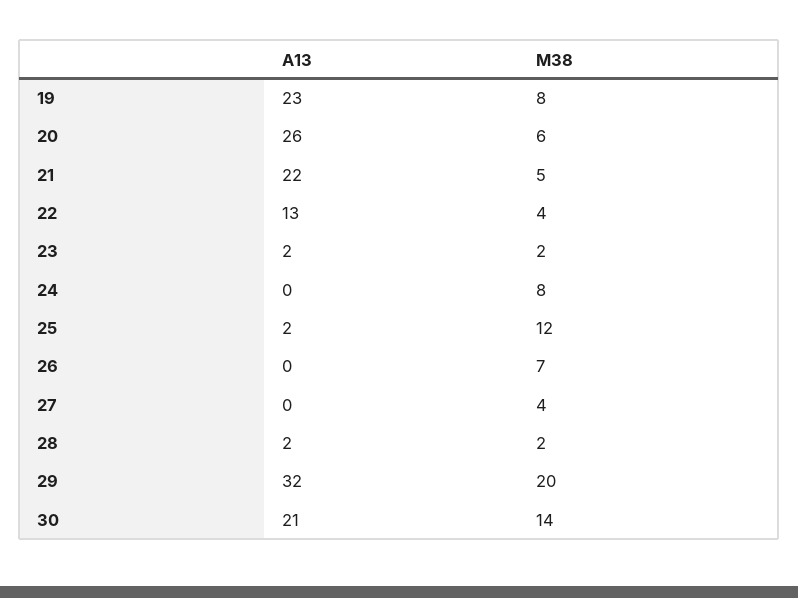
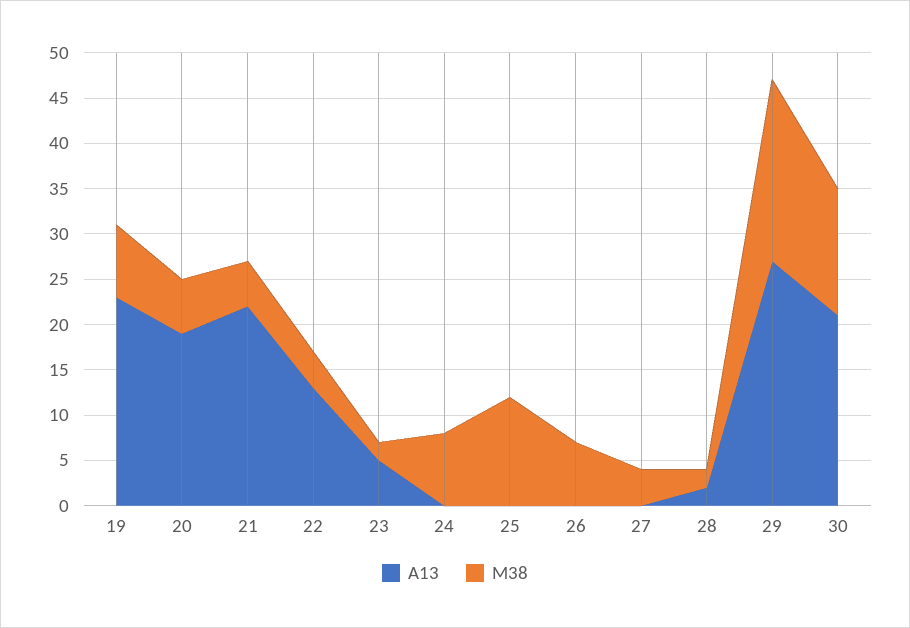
  {
    "A13": {
      "19": 23,
-     "20": 26,
+     "20": 19,
      "21": 22,
      "22": 13,
-     "23": 2,
+     "23": 5,
      "24": 0,
-     "25": 2,
+     "25": 0,
      "26": 0,
      "27": 0,
      "28": 2,
-     "29": 32,
+     "29": 27,
      "30": 21
    },
    "M38": {
      "19": 8,
      "20": 6,
      "21": 5,
      "22": 4,
      "23": 2,
      "24": 8,
      "25": 12,
      "26": 7,
      "27": 4,
      "28": 2,
      "29": 20,
      "30": 14
    }
  }

